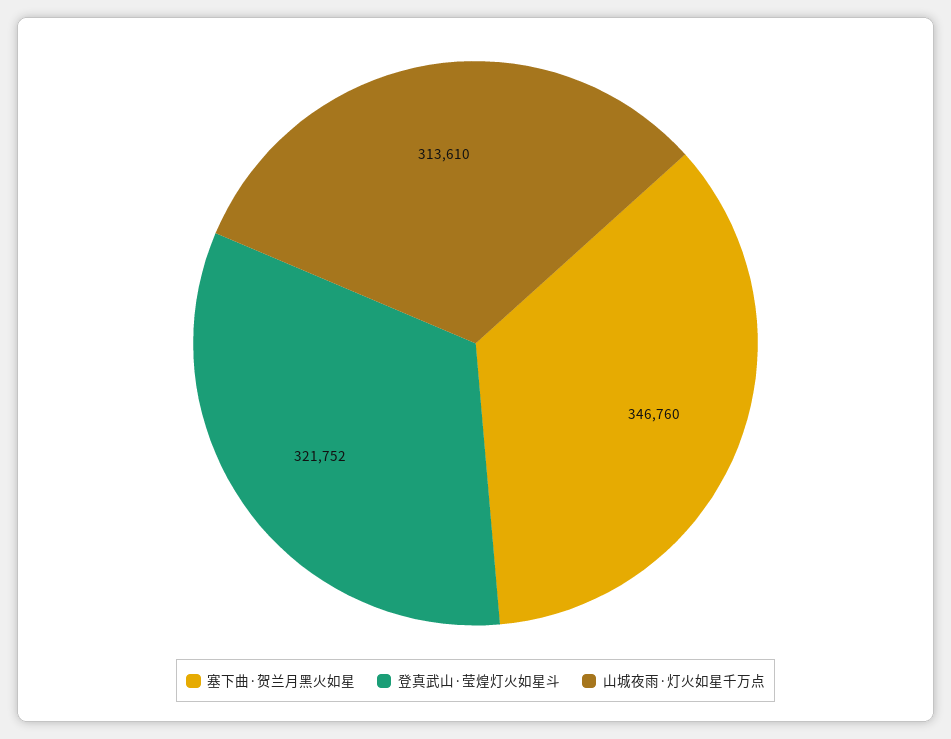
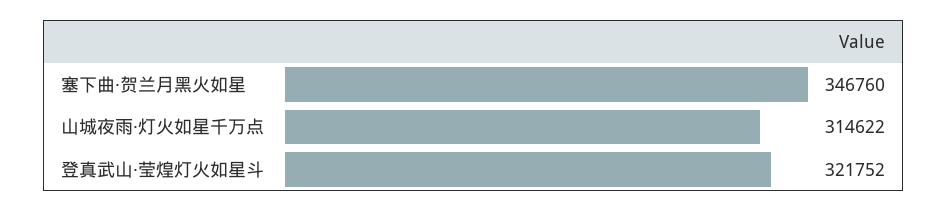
  {
    "塞下曲·贺兰月黑火如星": 346760,
    "登真武山·莹煌灯火如星斗": 321752,
-   "山城夜雨·灯火如星千万点": 313610
+   "山城夜雨·灯火如星千万点": 314622
  }

